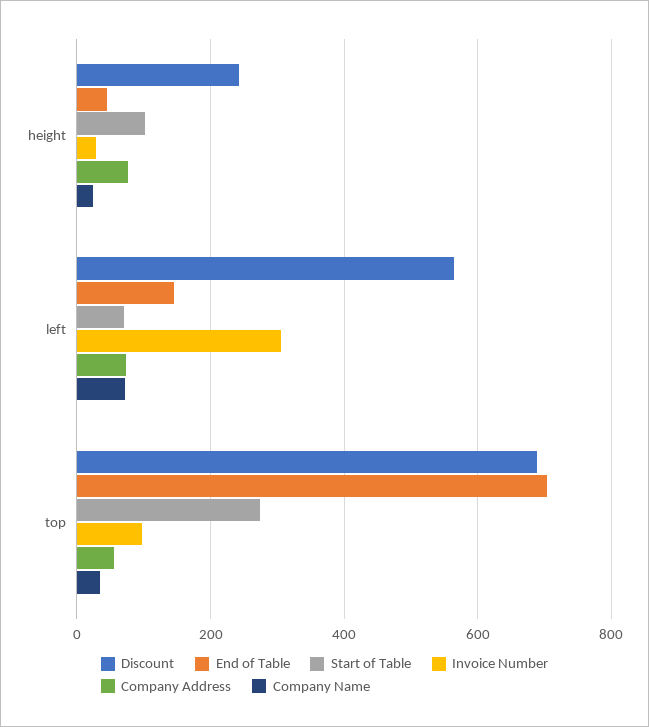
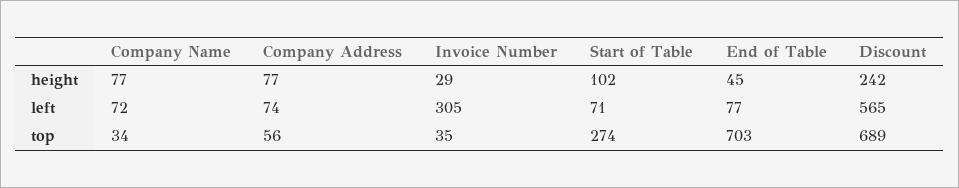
  {
    "Discount": {
      "height": 242,
      "left": 565,
      "top": 689
    },
    "End of Table": {
      "height": 45,
-     "left": 140,
+     "left": 77,
      "top": 703
    },
    "Start of Table": {
      "height": 102,
      "left": 71,
      "top": 274
    },
    "Invoice Number": {
      "height": 29,
      "left": 305,
-     "top": 100
+     "top": 35
    },
    "Company Address": {
      "height": 77,
      "left": 74,
      "top": 56
    },
    "Company Name": {
-     "height": 20,
+     "height": 77,
      "left": 72,
      "top": 34
    }
  }

